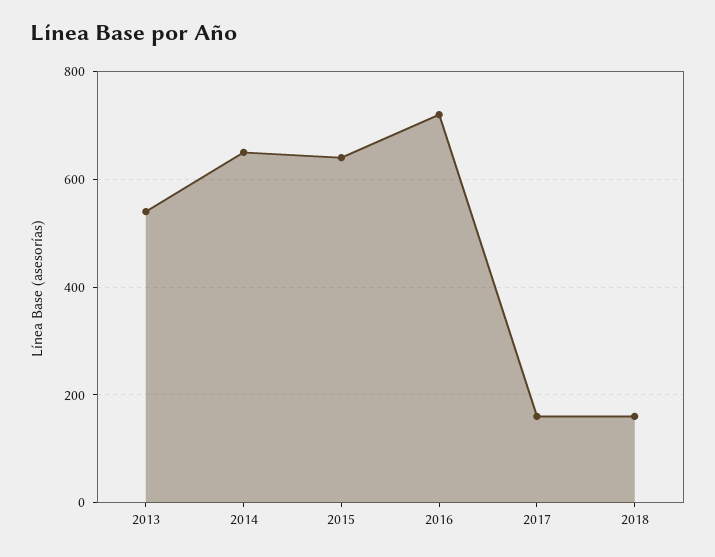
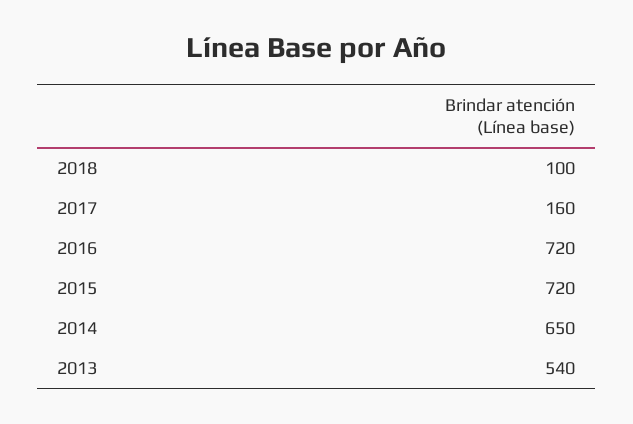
  {
    "2013": 540,
    "2014": 650,
-   "2015": 640,
+   "2015": 720,
    "2016": 720,
    "2017": 160,
-   "2018": 160
+   "2018": 100
  }

